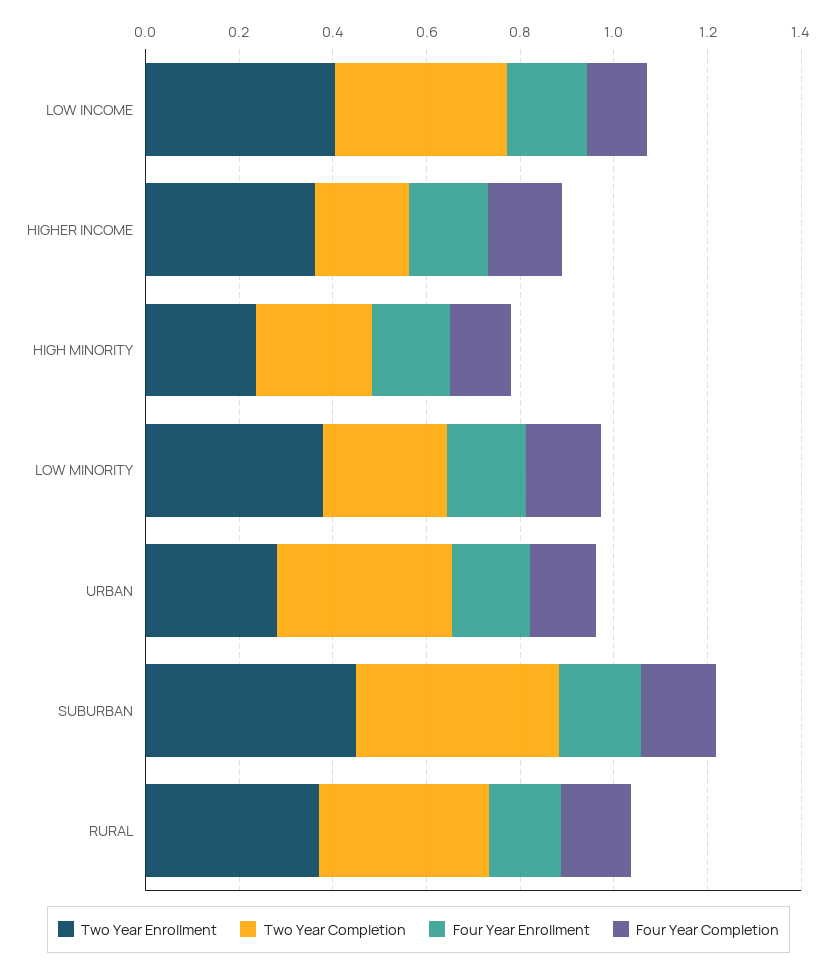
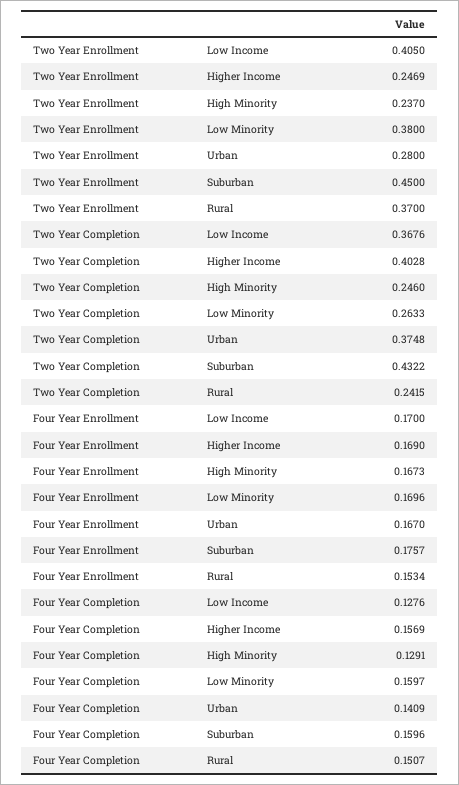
  {
    "Two Year Enrollment": {
      "LOW INCOME": 0.405,
-     "HIGHER INCOME": 0.35,
+     "HIGHER INCOME": 0.2469,
      "HIGH MINORITY": 0.237,
      "LOW MINORITY": 0.38,
      "URBAN": 0.28,
      "SUBURBAN": 0.45,
      "RURAL": 0.37
    },
    "Two Year Completion": {
      "LOW INCOME": 0.3676,
-     "HIGHER INCOME": 0.2,
+     "HIGHER INCOME": 0.4028,
      "HIGH MINORITY": 0.246,
      "LOW MINORITY": 0.2633,
      "URBAN": 0.3748,
      "SUBURBAN": 0.4322,
-     "RURAL": 0.35
+     "RURAL": 0.2415
    },
    "Four Year Enrollment": {
      "LOW INCOME": 0.17,
      "HIGHER INCOME": 0.169,
      "HIGH MINORITY": 0.1673,
      "LOW MINORITY": 0.1696,
      "URBAN": 0.167,
      "SUBURBAN": 0.1757,
      "RURAL": 0.1534
    },
    "Four Year Completion": {
      "LOW INCOME": 0.1276,
      "HIGHER INCOME": 0.1569,
      "HIGH MINORITY": 0.1291,
      "LOW MINORITY": 0.1597,
      "URBAN": 0.1409,
      "SUBURBAN": 0.1596,
      "RURAL": 0.1507
    }
  }

